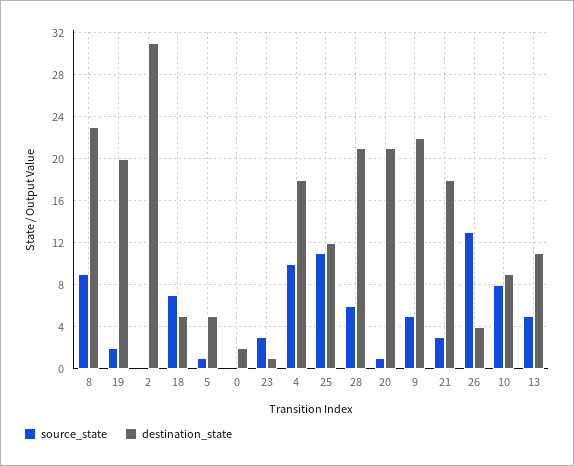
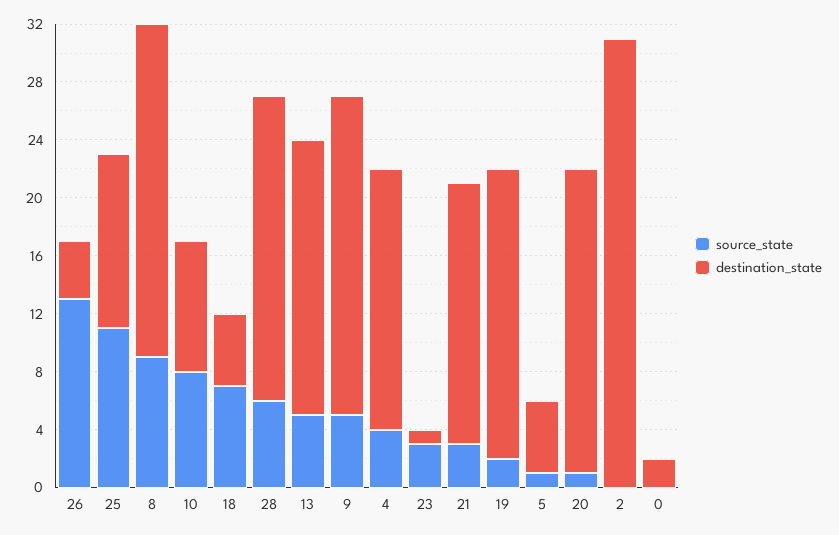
  {
    "source_state": {
      "8": 9,
      "19": 2,
      "2": 0,
      "18": 7,
      "5": 1,
      "0": 0,
      "23": 3,
-     "4": 10,
+     "4": 4,
      "25": 11,
      "28": 6,
      "20": 1,
      "9": 5,
      "21": 3,
      "26": 13,
      "10": 8,
      "13": 5
    },
    "destination_state": {
      "8": 23,
      "19": 20,
      "2": 31,
      "18": 5,
      "5": 5,
      "0": 2,
      "23": 1,
      "4": 18,
      "25": 12,
      "28": 21,
      "20": 21,
      "9": 22,
      "21": 18,
      "26": 4,
      "10": 9,
-     "13": 11
+     "13": 19
    }
  }

